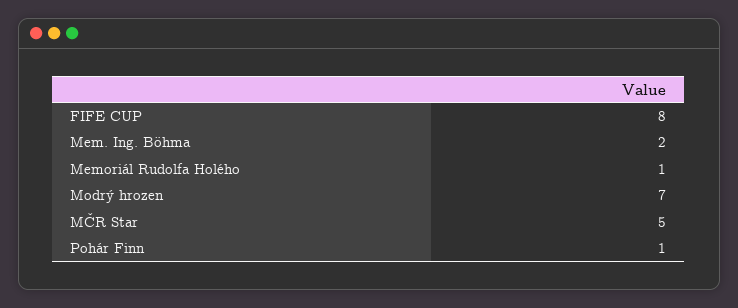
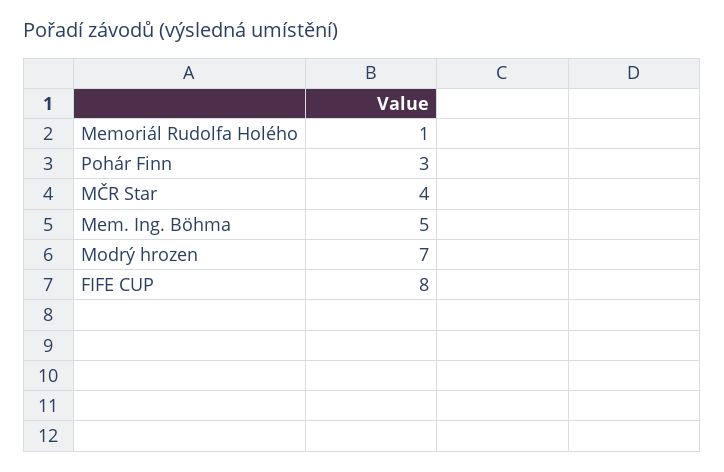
  {
    "FIFE CUP": 8,
-   "Mem. Ing. Böhma": 2,
+   "Mem. Ing. Böhma": 5,
    "Memoriál Rudolfa Holého": 1,
    "Modrý hrozen": 7,
-   "MČR Star": 5,
+   "MČR Star": 4,
-   "Pohár Finn": 1
+   "Pohár Finn": 3
  }

